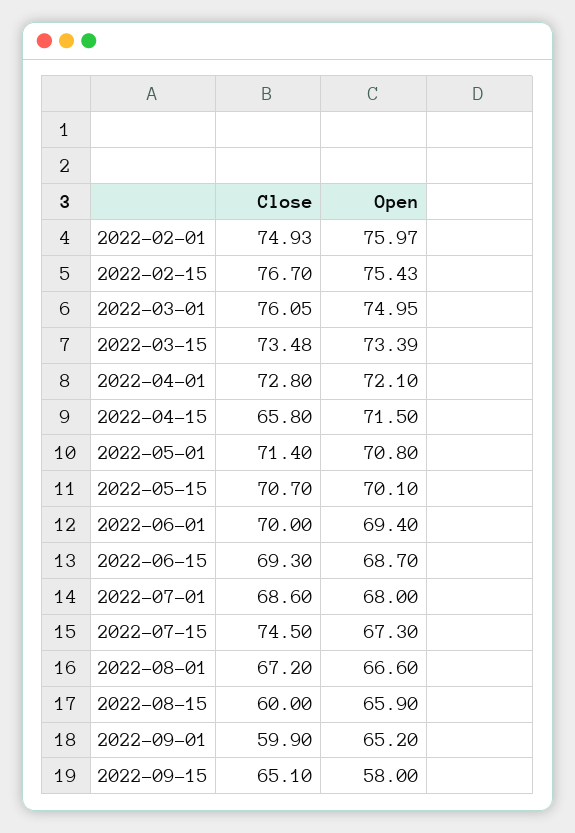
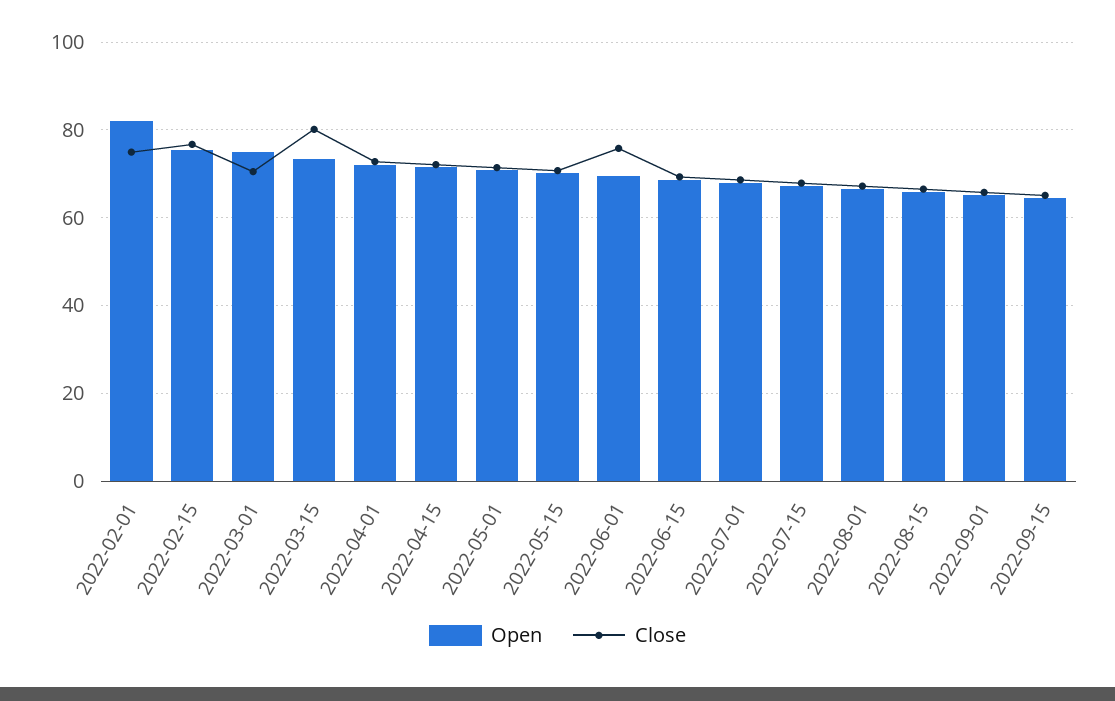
  {
    "Close": {
      "2022-02-01": 74.93,
      "2022-02-15": 76.7,
-     "2022-03-01": 76.05,
+     "2022-03-01": 70,
-     "2022-03-15": 73.48,
+     "2022-03-15": 80,
      "2022-04-01": 72.8,
-     "2022-04-15": 65.8,
+     "2022-04-15": 72,
      "2022-05-01": 71.4,
      "2022-05-15": 70.7,
-     "2022-06-01": 70,
+     "2022-06-01": 76,
      "2022-06-15": 69.3,
      "2022-07-01": 68.6,
-     "2022-07-15": 74.5,
+     "2022-07-15": 68,
      "2022-08-01": 67.2,
-     "2022-08-15": 60,
+     "2022-08-15": 66,
-     "2022-09-01": 59.9,
+     "2022-09-01": 66,
      "2022-09-15": 65.1
    },
    "Open": {
-     "2022-02-01": 75.97,
+     "2022-02-01": 82,
      "2022-02-15": 75.43,
      "2022-03-01": 74.95,
      "2022-03-15": 73.39,
      "2022-04-01": 72.1,
      "2022-04-15": 71.5,
      "2022-05-01": 70.8,
      "2022-05-15": 70.1,
      "2022-06-01": 69.4,
      "2022-06-15": 68.7,
      "2022-07-01": 68,
      "2022-07-15": 67.3,
      "2022-08-01": 66.6,
      "2022-08-15": 65.9,
      "2022-09-01": 65.2,
-     "2022-09-15": 58
+     "2022-09-15": 64
    }
  }

